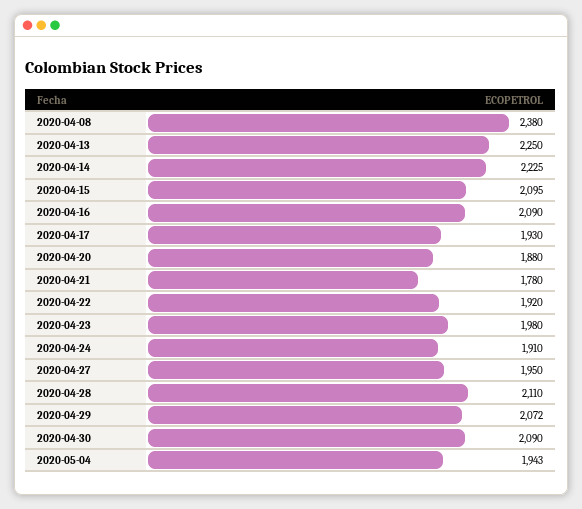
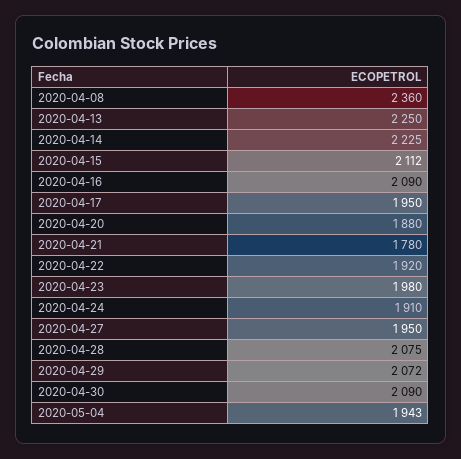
  {
-   "2020-04-08": 2380,
+   "2020-04-08": 2360,
    "2020-04-13": 2250,
    "2020-04-14": 2225,
-   "2020-04-15": 2095,
+   "2020-04-15": 2112,
    "2020-04-16": 2090,
-   "2020-04-17": 1930,
+   "2020-04-17": 1950,
    "2020-04-20": 1880,
    "2020-04-21": 1780,
    "2020-04-22": 1920,
    "2020-04-23": 1980,
    "2020-04-24": 1910,
    "2020-04-27": 1950,
-   "2020-04-28": 2110,
+   "2020-04-28": 2075,
    "2020-04-29": 2072,
    "2020-04-30": 2090,
    "2020-05-04": 1943
  }

